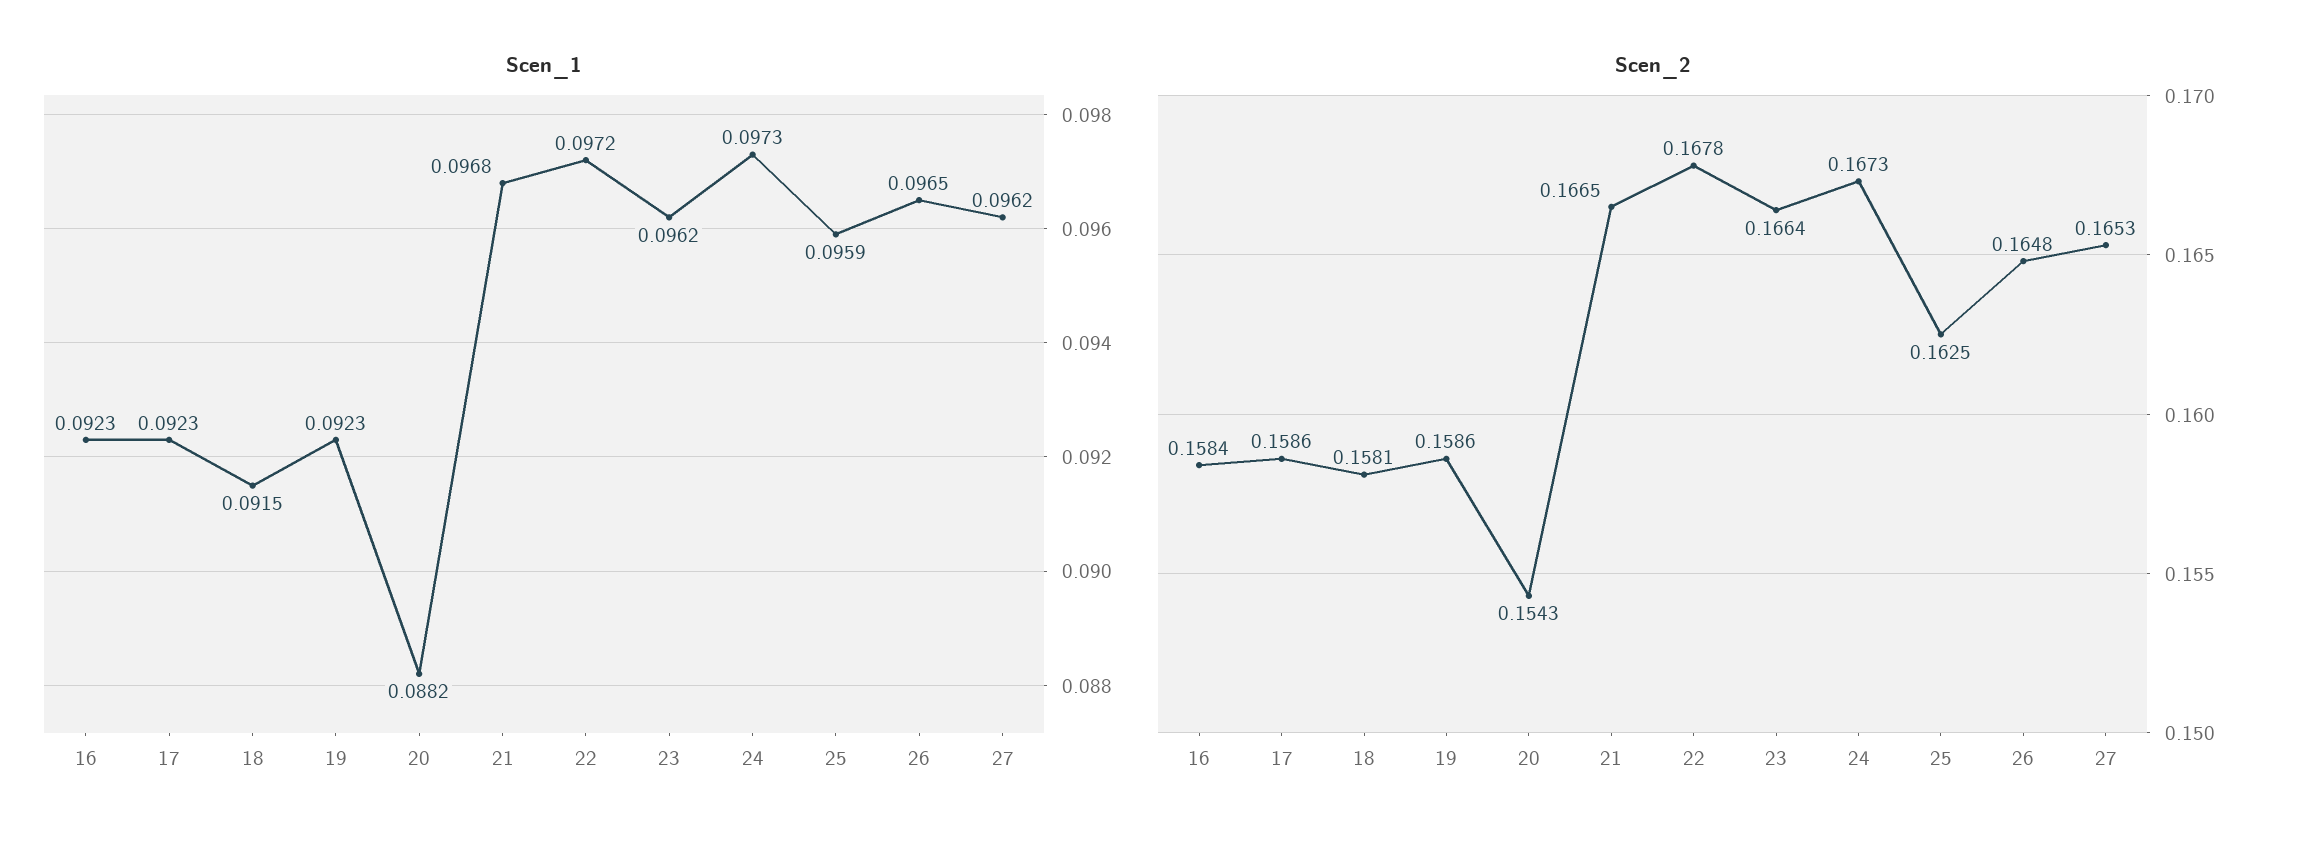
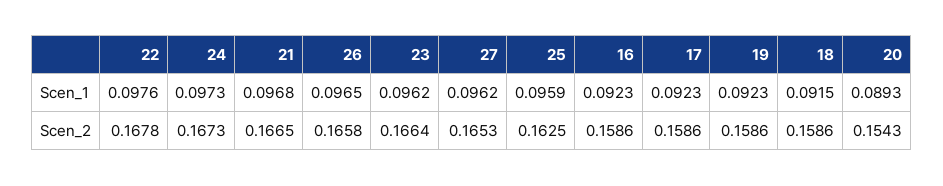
  {
    "Scen_1": {
      "16": 0.0923,
      "17": 0.0923,
      "18": 0.0915,
      "19": 0.0923,
-     "20": 0.0882,
+     "20": 0.0893,
      "21": 0.0968,
-     "22": 0.0972,
+     "22": 0.0976,
      "23": 0.0962,
      "24": 0.0973,
      "25": 0.0959,
      "26": 0.0965,
      "27": 0.0962
    },
    "Scen_2": {
-     "16": 0.1584,
+     "16": 0.1586,
      "17": 0.1586,
-     "18": 0.1581,
+     "18": 0.1586,
      "19": 0.1586,
      "20": 0.1543,
      "21": 0.1665,
      "22": 0.1678,
      "23": 0.1664,
      "24": 0.1673,
      "25": 0.1625,
-     "26": 0.1648,
+     "26": 0.1658,
      "27": 0.1653
    }
  }

